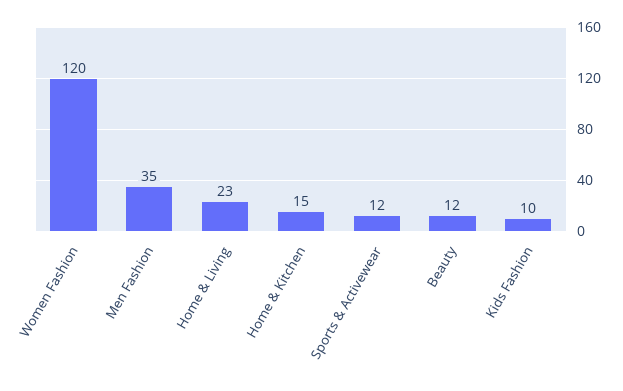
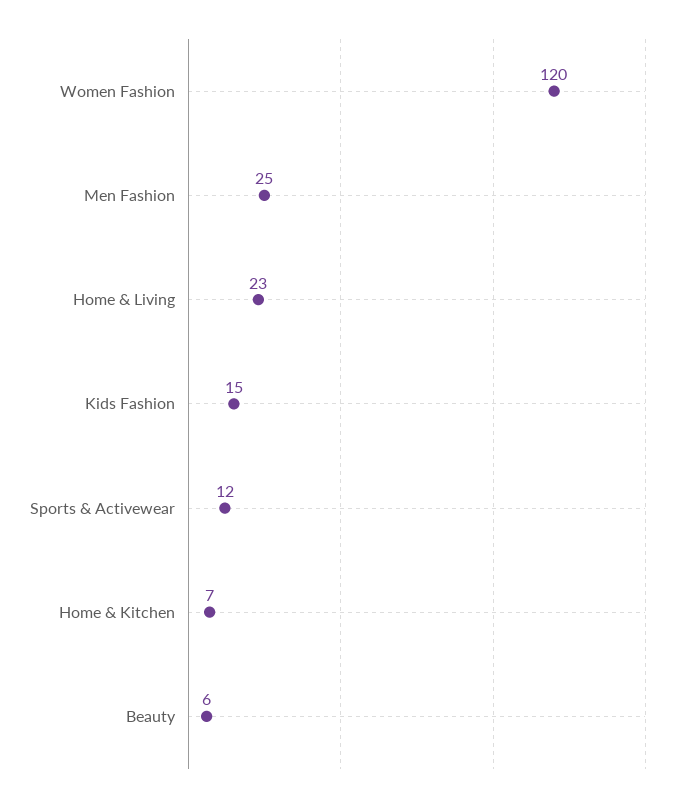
  {
    "Women Fashion": 120,
-   "Men Fashion": 35,
+   "Men Fashion": 25,
    "Home & Living": 23,
-   "Home & Kitchen": 15,
+   "Home & Kitchen": 7,
    "Sports & Activewear": 12,
-   "Beauty": 12,
+   "Beauty": 6,
-   "Kids Fashion": 10
+   "Kids Fashion": 15
  }

